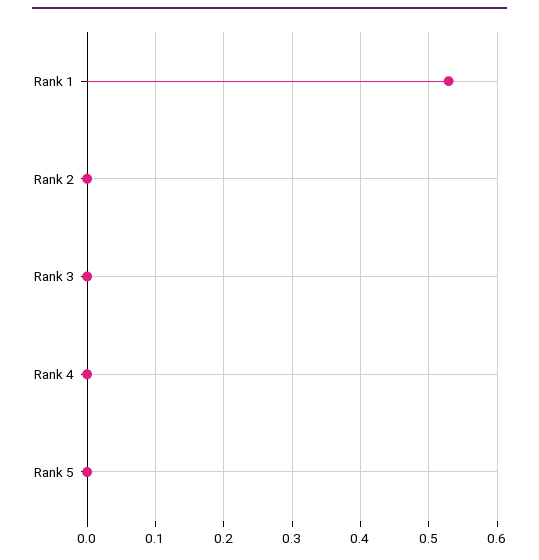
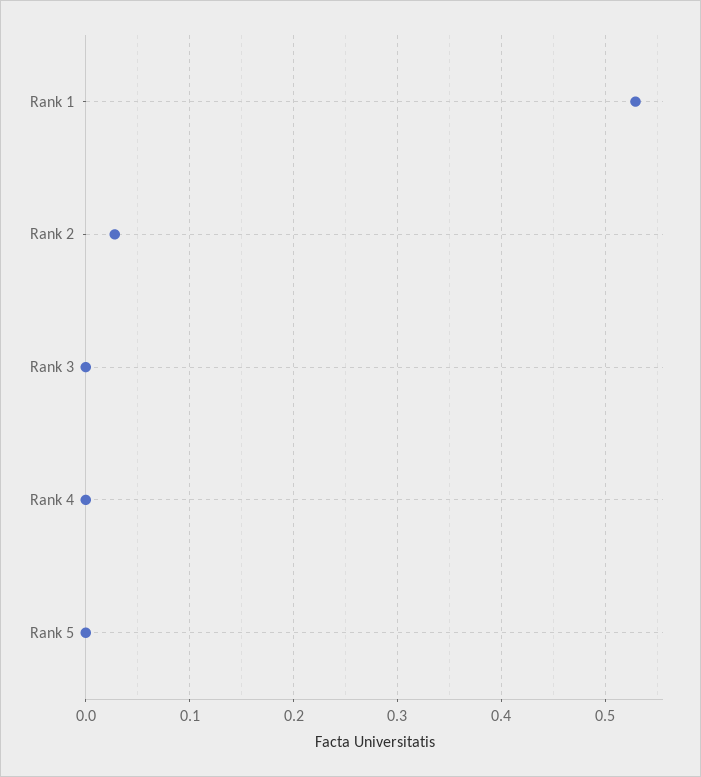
  {
    "Rank 1": 0.53,
-   "Rank 2": 0,
+   "Rank 2": 0.03,
    "Rank 3": 0,
    "Rank 4": 0,
    "Rank 5": 0
  }

